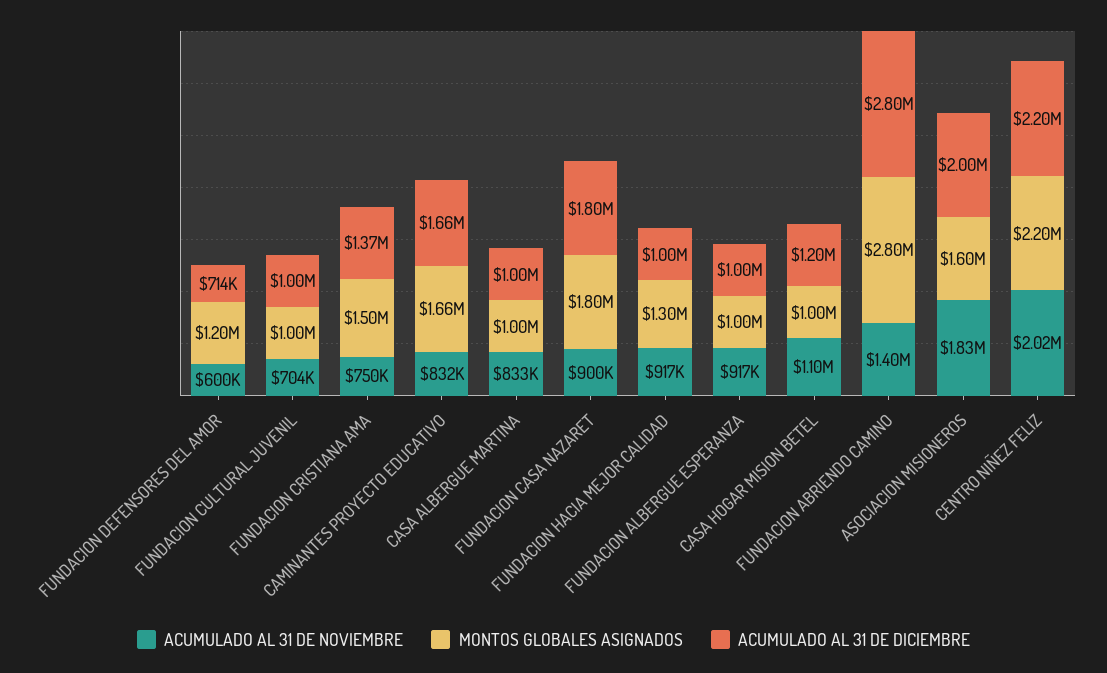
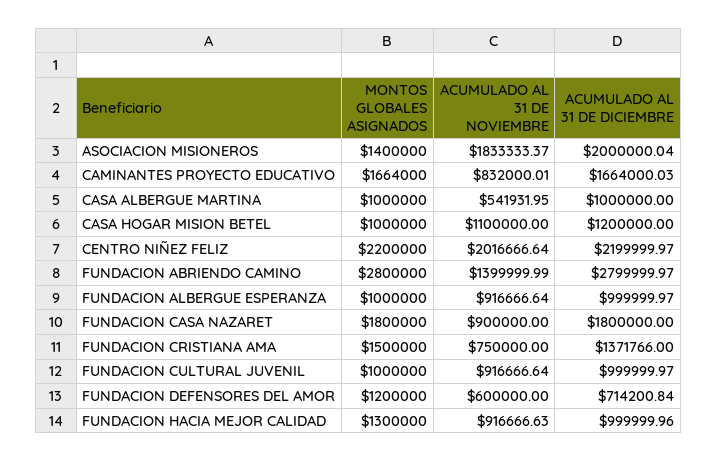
  {
    "ACUMULADO AL 31 DE NOVIEMBRE": {
      "FUNDACION DEFENSORES DEL AMOR": 600000,
-     "FUNDACION CULTURAL JUVENIL": 704000,
+     "FUNDACION CULTURAL JUVENIL": 916666.64,
      "FUNDACION CRISTIANA AMA": 750000,
      "CAMINANTES PROYECTO EDUCATIVO": 832000.01,
-     "CASA ALBERGUE MARTINA": 833000,
+     "CASA ALBERGUE MARTINA": 541931.95,
      "FUNDACION CASA NAZARET": 900000,
      "FUNDACION HACIA MEJOR CALIDAD": 916666.63,
      "FUNDACION ALBERGUE ESPERANZA": 916666.64,
      "CASA HOGAR MISION BETEL": 1100000,
      "FUNDACION ABRIENDO CAMINO": 1399999.99,
      "ASOCIACION MISIONEROS": 1833333.37,
      "CENTRO NIÑEZ FELIZ": 2016666.64
    },
    "MONTOS GLOBALES ASIGNADOS": {
      "FUNDACION DEFENSORES DEL AMOR": 1200000,
      "FUNDACION CULTURAL JUVENIL": 1000000,
      "FUNDACION CRISTIANA AMA": 1500000,
      "CAMINANTES PROYECTO EDUCATIVO": 1664000,
      "CASA ALBERGUE MARTINA": 1000000,
      "FUNDACION CASA NAZARET": 1800000,
      "FUNDACION HACIA MEJOR CALIDAD": 1300000,
      "FUNDACION ALBERGUE ESPERANZA": 1000000,
      "CASA HOGAR MISION BETEL": 1000000,
      "FUNDACION ABRIENDO CAMINO": 2800000,
-     "ASOCIACION MISIONEROS": 1600000,
+     "ASOCIACION MISIONEROS": 1400000,
      "CENTRO NIÑEZ FELIZ": 2200000
    },
    "ACUMULADO AL 31 DE DICIEMBRE": {
      "FUNDACION DEFENSORES DEL AMOR": 714200.84,
      "FUNDACION CULTURAL JUVENIL": 999999.97,
      "FUNDACION CRISTIANA AMA": 1371766,
      "CAMINANTES PROYECTO EDUCATIVO": 1664000.03,
      "CASA ALBERGUE MARTINA": 1000000,
      "FUNDACION CASA NAZARET": 1800000,
      "FUNDACION HACIA MEJOR CALIDAD": 999999.96,
      "FUNDACION ALBERGUE ESPERANZA": 999999.97,
      "CASA HOGAR MISION BETEL": 1200000,
      "FUNDACION ABRIENDO CAMINO": 2799999.97,
      "ASOCIACION MISIONEROS": 2000000.04,
      "CENTRO NIÑEZ FELIZ": 2199999.97
    }
  }

